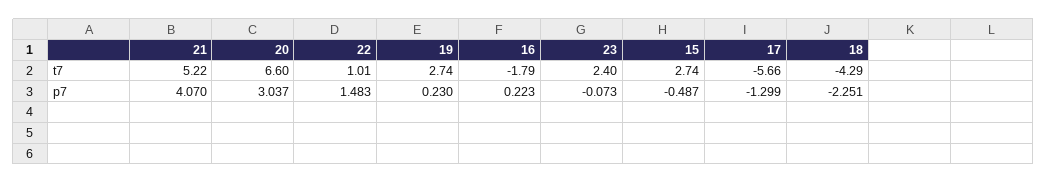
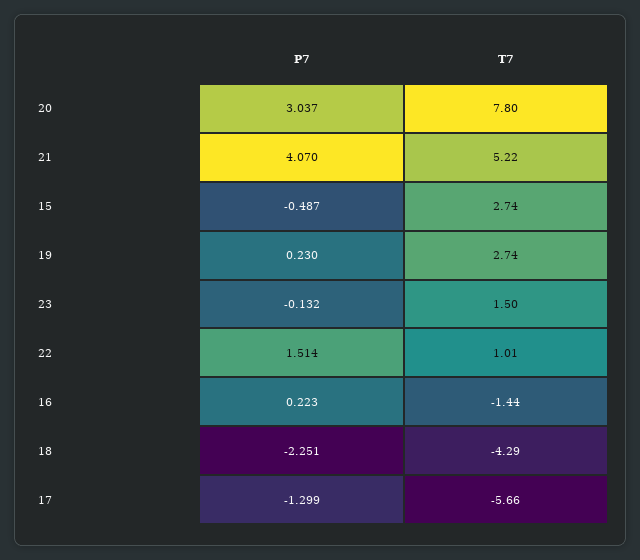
  {
    "21": {
      "t7": 5.22,
      "p7": 4.07
    },
    "20": {
-     "t7": 6.6,
+     "t7": 7.8,
      "p7": 3.037
    },
    "22": {
      "t7": 1.01,
-     "p7": 1.483
+     "p7": 1.514
    },
    "19": {
      "t7": 2.74,
      "p7": 0.23
    },
    "16": {
-     "t7": -1.79,
+     "t7": -1.44,
      "p7": 0.223
    },
    "23": {
-     "t7": 2.4,
+     "t7": 1.5,
-     "p7": -0.073
+     "p7": -0.132
    },
    "15": {
      "t7": 2.74,
      "p7": -0.487
    },
    "17": {
      "t7": -5.66,
      "p7": -1.299
    },
    "18": {
      "t7": -4.29,
      "p7": -2.251
    }
  }

